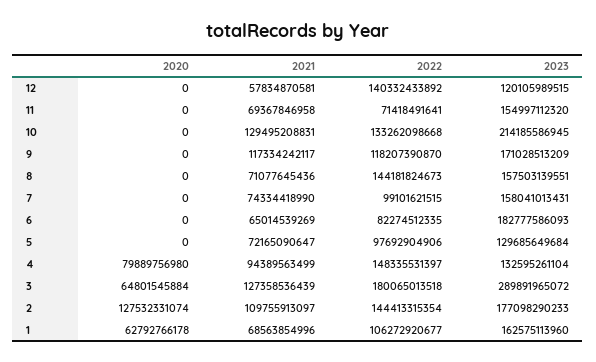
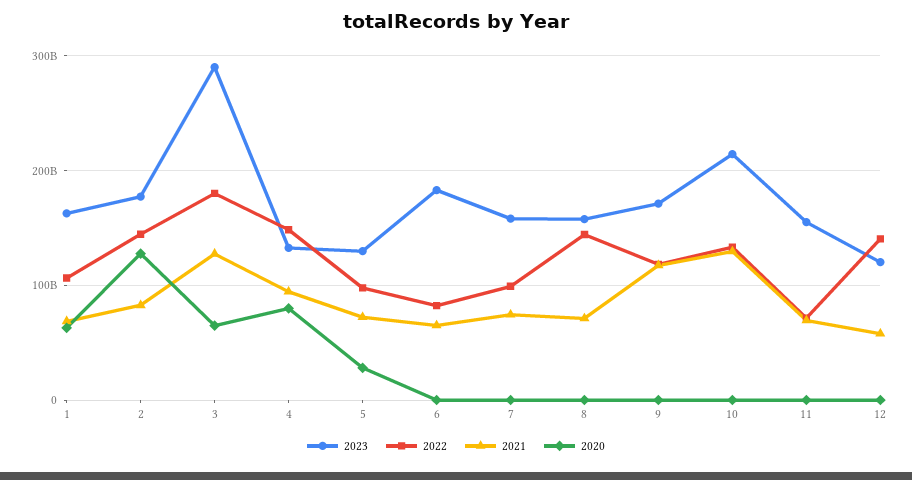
  {
    "2020": {
      "12": 0,
      "11": 0,
      "10": 0,
      "9": 0,
      "8": 0,
      "7": 0,
      "6": 0,
-     "5": 0,
+     "5": 30000000000,
      "4": 79889756980,
      "3": 64801545884,
      "2": 127532331074,
      "1": 62792766178
    },
    "2021": {
      "12": 57834870581,
      "11": 69367846958,
      "10": 129495208831,
      "9": 117334242117,
      "8": 71077645436,
      "7": 74334418990,
      "6": 65014539269,
      "5": 72165090647,
      "4": 94389563499,
      "3": 127358536439,
-     "2": 109755913097,
+     "2": 80000000000,
      "1": 68563854996
    },
    "2022": {
      "12": 140332433892,
      "11": 71418491641,
      "10": 133262098668,
      "9": 118207390870,
      "8": 144181824673,
      "7": 99101621515,
      "6": 82274512335,
      "5": 97692904906,
      "4": 148335531397,
      "3": 180065013518,
      "2": 144413315354,
      "1": 106272920677
    },
    "2023": {
      "12": 120105989515,
      "11": 154997112320,
      "10": 214185586945,
      "9": 171028513209,
      "8": 157503139551,
      "7": 158041013431,
      "6": 182777586093,
      "5": 129685649684,
      "4": 132595261104,
      "3": 289891965072,
      "2": 177098290233,
      "1": 162575113960
    }
  }

